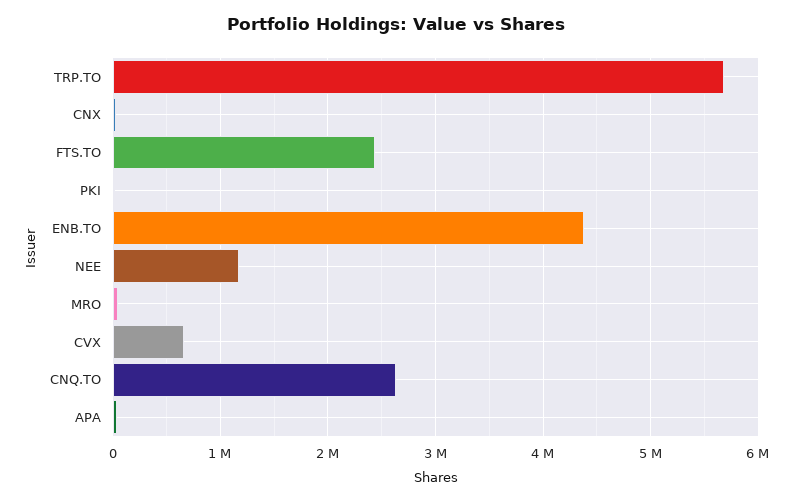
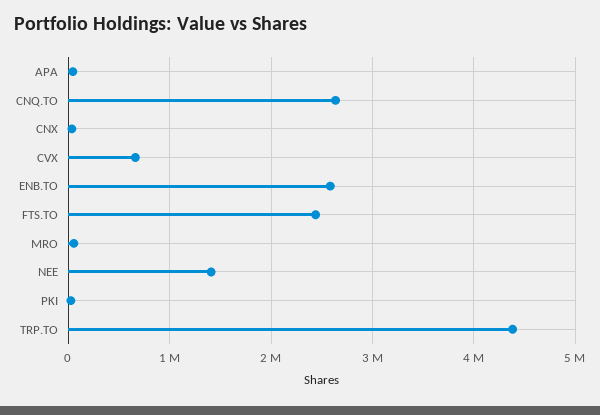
  {
-   "TRP.TO": 5700000,
+   "TRP.TO": 4400000,
    "CNX": 0,
    "FTS.TO": 2400000,
    "PKI": 0,
-   "ENB.TO": 4400000,
+   "ENB.TO": 2600000,
-   "NEE": 1200000,
+   "NEE": 1400000,
    "MRO": 100000,
    "CVX": 700000,
    "CNQ.TO": 2600000,
    "APA": 0
  }

